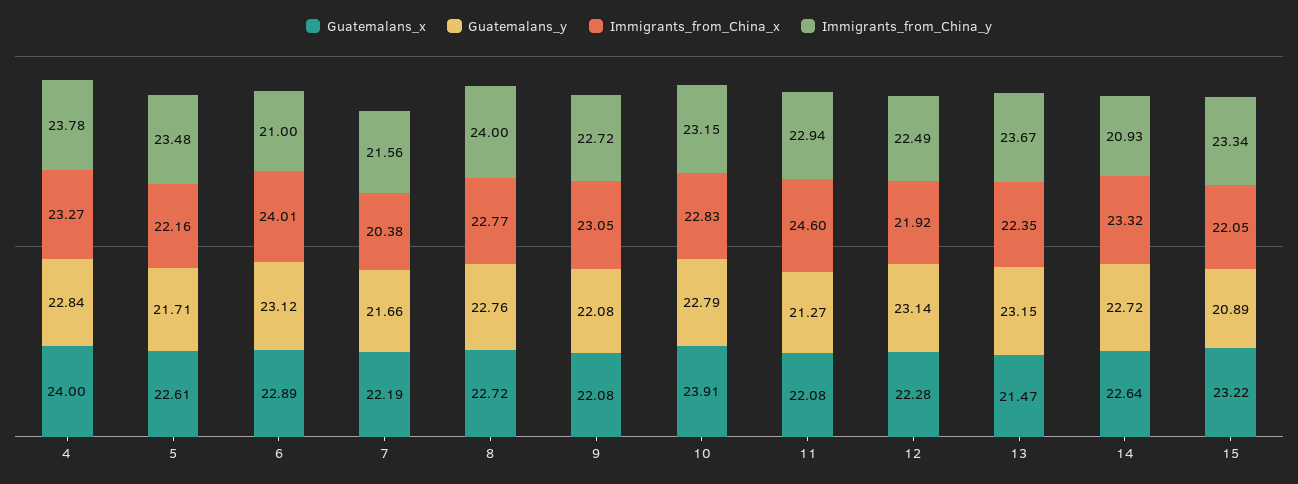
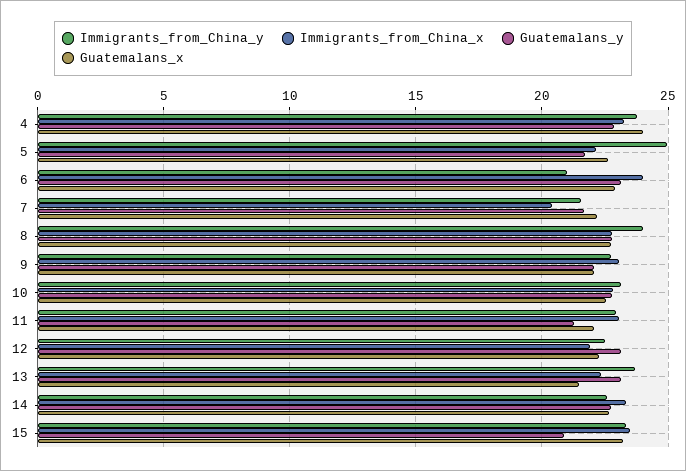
  {
    "Guatemalans_x": {
      "4": 24,
      "5": 22.61,
      "6": 22.89,
      "7": 22.19,
      "8": 22.72,
      "9": 22.08,
-     "10": 23.91,
+     "10": 22.5,
      "11": 22.08,
      "12": 22.28,
      "13": 21.47,
      "14": 22.64,
      "15": 23.22
    },
    "Guatemalans_y": {
      "4": 22.84,
      "5": 21.71,
      "6": 23.12,
      "7": 21.66,
      "8": 22.76,
      "9": 22.08,
      "10": 22.79,
      "11": 21.27,
      "12": 23.14,
      "13": 23.15,
      "14": 22.72,
      "15": 20.89
    },
    "Immigrants_from_China_x": {
      "4": 23.27,
      "5": 22.16,
      "6": 24.01,
      "7": 20.38,
      "8": 22.77,
      "9": 23.05,
      "10": 22.83,
-     "11": 24.6,
+     "11": 23,
      "12": 21.92,
      "13": 22.35,
      "14": 23.32,
-     "15": 22.05
+     "15": 23.5
    },
    "Immigrants_from_China_y": {
      "4": 23.78,
-     "5": 23.48,
+     "5": 25,
      "6": 21,
      "7": 21.56,
      "8": 24,
      "9": 22.72,
      "10": 23.15,
      "11": 22.94,
      "12": 22.49,
      "13": 23.67,
-     "14": 20.93,
+     "14": 22.5,
      "15": 23.34
    }
  }

